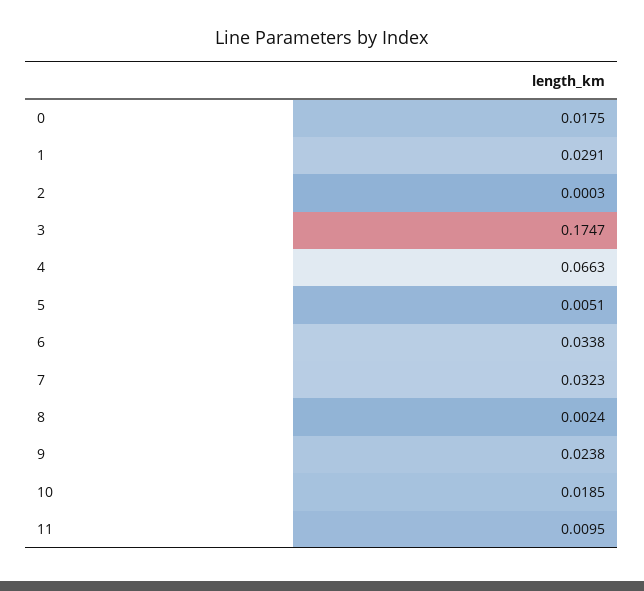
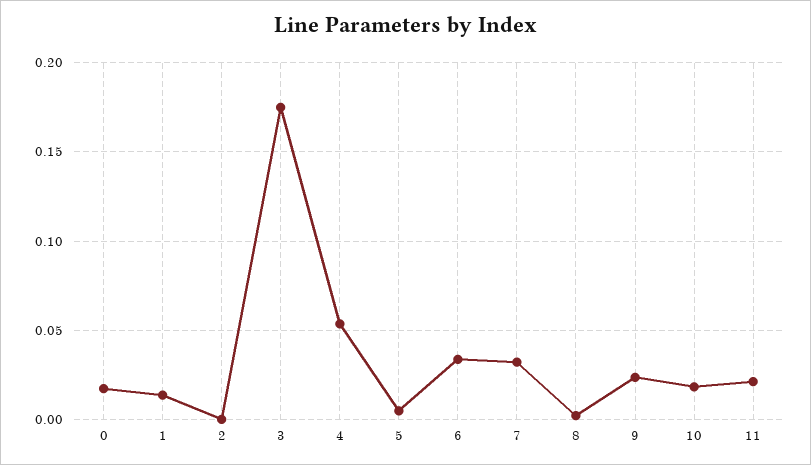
  {
    "0": 0.0175,
-   "1": 0.0291,
+   "1": 0.015,
    "2": 0.0003,
    "3": 0.1747,
-   "4": 0.0663,
+   "4": 0.055,
    "5": 0.0051,
    "6": 0.0338,
    "7": 0.0323,
    "8": 0.0024,
    "9": 0.0238,
    "10": 0.0185,
-   "11": 0.0095
+   "11": 0.02
  }

